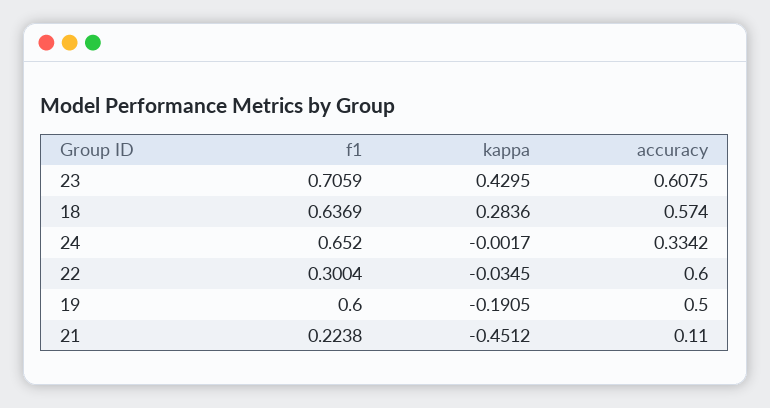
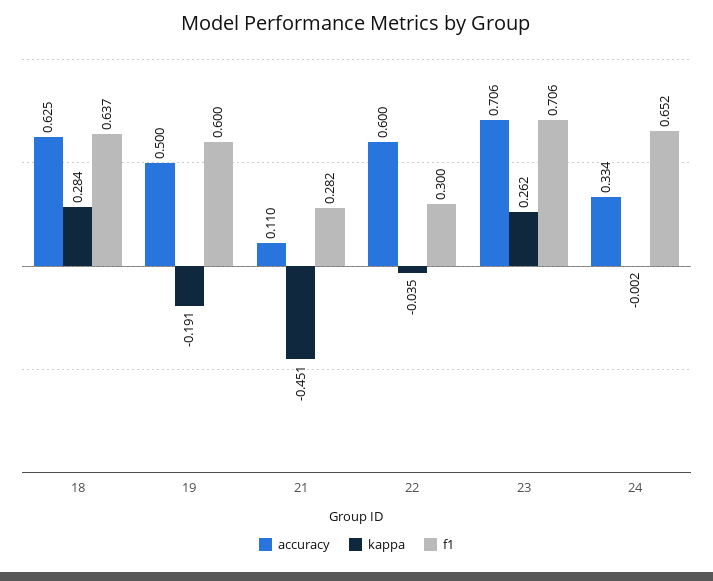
  {
    "f1": {
      "23": 0.7059,
      "18": 0.6369,
      "24": 0.652,
      "22": 0.3004,
      "19": 0.6,
-     "21": 0.2238
+     "21": 0.282
    },
    "kappa": {
-     "23": 0.4295,
+     "23": 0.262,
      "18": 0.2836,
      "24": -0.0017,
      "22": -0.0345,
      "19": -0.1905,
      "21": -0.4512
    },
    "accuracy": {
-     "23": 0.6075,
+     "23": 0.706,
-     "18": 0.574,
+     "18": 0.625,
      "24": 0.3342,
      "22": 0.6,
      "19": 0.5,
      "21": 0.11
    }
  }

